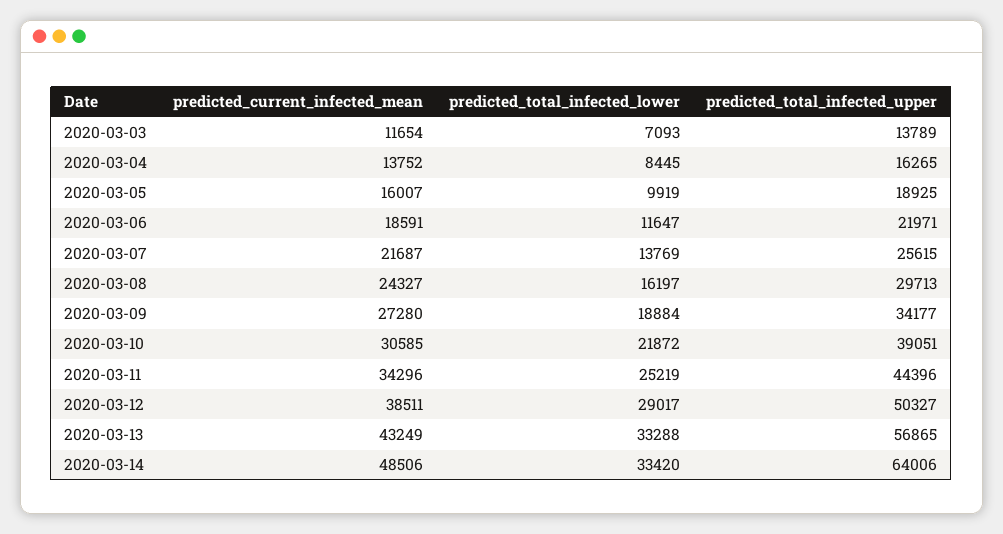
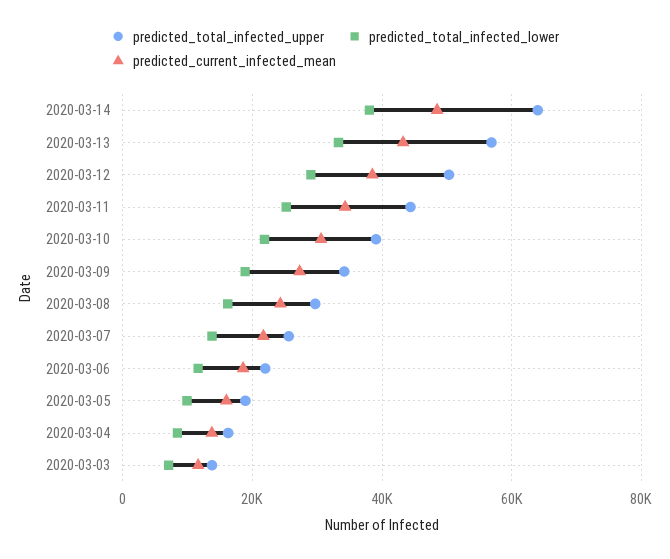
  {
    "predicted_current_infected_mean": {
      "2020-03-03": 11654,
      "2020-03-04": 13752,
      "2020-03-05": 16007,
      "2020-03-06": 18591,
      "2020-03-07": 21687,
      "2020-03-08": 24327,
      "2020-03-09": 27280,
      "2020-03-10": 30585,
      "2020-03-11": 34296,
      "2020-03-12": 38511,
      "2020-03-13": 43249,
      "2020-03-14": 48506
    },
    "predicted_total_infected_lower": {
      "2020-03-03": 7093,
      "2020-03-04": 8445,
      "2020-03-05": 9919,
      "2020-03-06": 11647,
      "2020-03-07": 13769,
      "2020-03-08": 16197,
      "2020-03-09": 18884,
      "2020-03-10": 21872,
      "2020-03-11": 25219,
      "2020-03-12": 29017,
      "2020-03-13": 33288,
-     "2020-03-14": 33420
+     "2020-03-14": 38000
    },
    "predicted_total_infected_upper": {
      "2020-03-03": 13789,
      "2020-03-04": 16265,
      "2020-03-05": 18925,
      "2020-03-06": 21971,
      "2020-03-07": 25615,
      "2020-03-08": 29713,
      "2020-03-09": 34177,
      "2020-03-10": 39051,
      "2020-03-11": 44396,
      "2020-03-12": 50327,
      "2020-03-13": 56865,
      "2020-03-14": 64006
    }
  }

